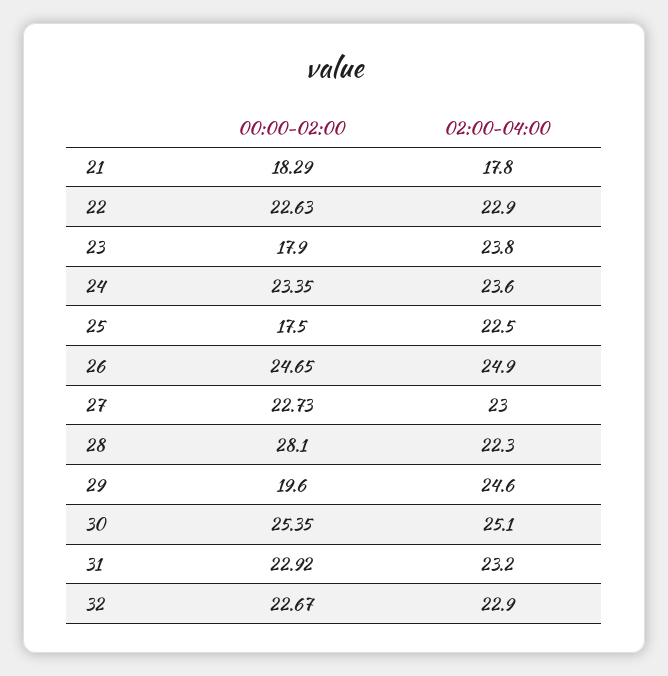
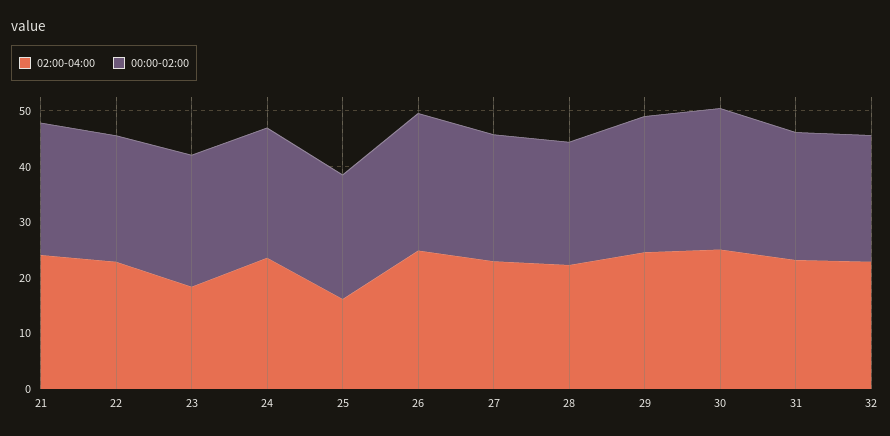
  {
    "00:00-02:00": {
-     "21": 18.29,
+     "21": 24,
      "22": 22.63,
-     "23": 17.9,
+     "23": 24,
      "24": 23.35,
-     "25": 17.5,
+     "25": 22,
      "26": 24.65,
      "27": 22.73,
-     "28": 28.1,
+     "28": 22,
-     "29": 19.6,
+     "29": 24,
      "30": 25.35,
      "31": 22.92,
      "32": 22.67
    },
    "02:00-04:00": {
-     "21": 17.8,
+     "21": 24,
      "22": 22.9,
-     "23": 23.8,
+     "23": 18,
      "24": 23.6,
-     "25": 22.5,
+     "25": 16,
      "26": 24.9,
      "27": 23,
      "28": 22.3,
      "29": 24.6,
      "30": 25.1,
      "31": 23.2,
      "32": 22.9
    }
  }

